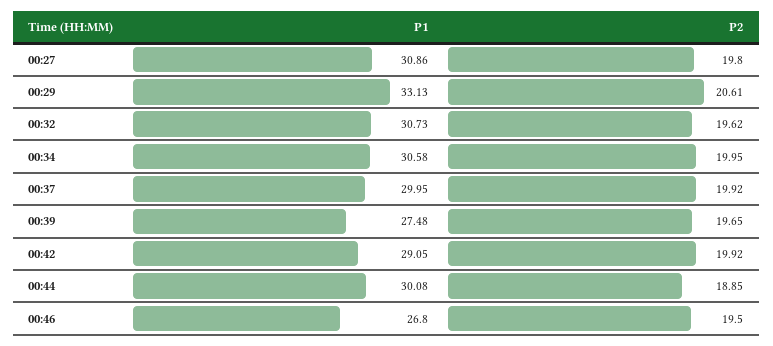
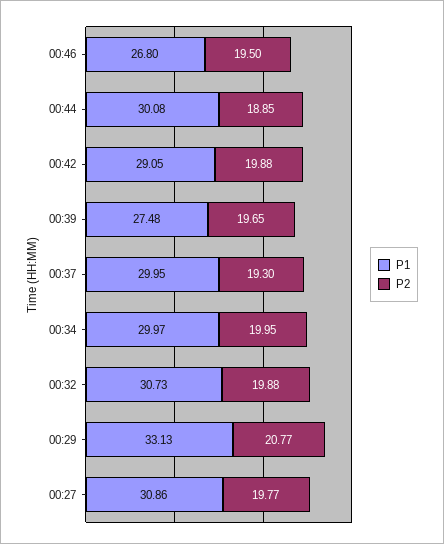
  {
    "P1": {
      "00:27": 30.86,
      "00:29": 33.13,
      "00:32": 30.73,
-     "00:34": 30.58,
+     "00:34": 29.97,
      "00:37": 29.95,
      "00:39": 27.48,
      "00:42": 29.05,
      "00:44": 30.08,
      "00:46": 26.8
    },
    "P2": {
-     "00:27": 19.8,
+     "00:27": 19.77,
-     "00:29": 20.61,
+     "00:29": 20.77,
-     "00:32": 19.62,
+     "00:32": 19.88,
      "00:34": 19.95,
-     "00:37": 19.92,
+     "00:37": 19.3,
      "00:39": 19.65,
-     "00:42": 19.92,
+     "00:42": 19.88,
      "00:44": 18.85,
      "00:46": 19.5
    }
  }

